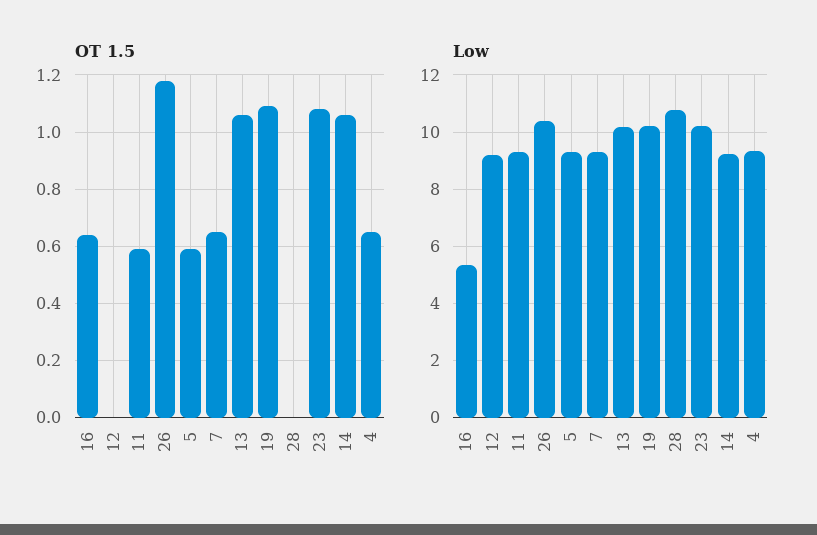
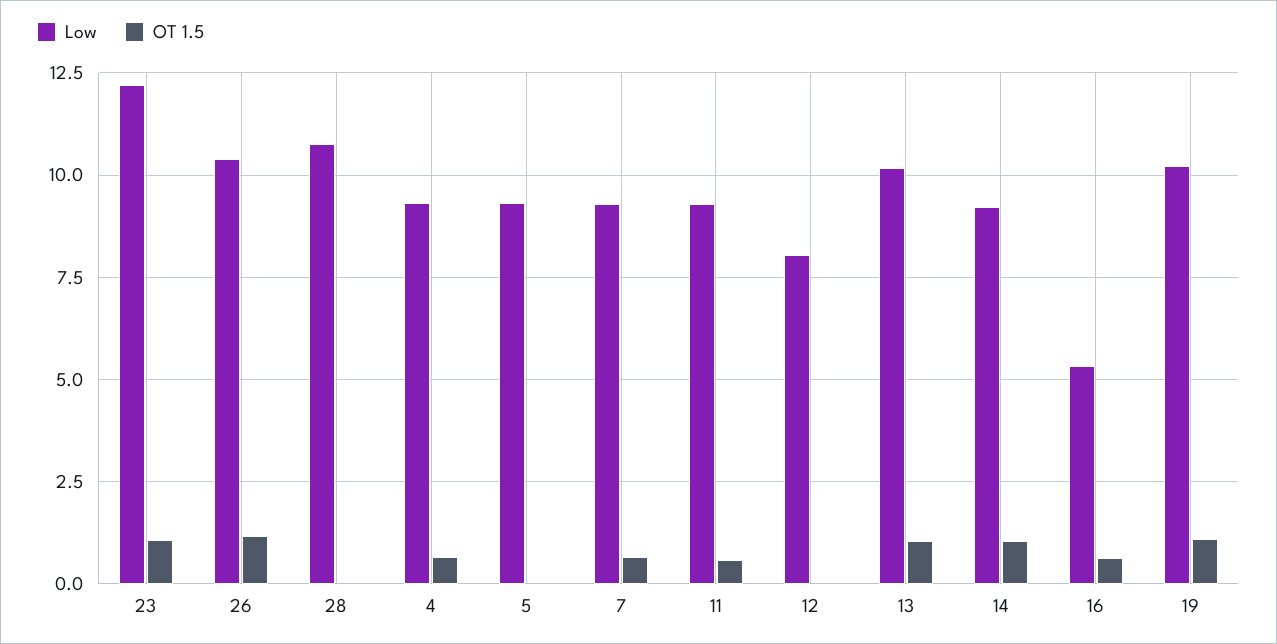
  {
    "OT 1.5": {
      "16": 0.65,
      "12": 0,
      "11": 0.6,
      "26": 1.2,
-     "5": 0.6,
+     "5": 0,
      "7": 0.65,
      "13": 1.05,
      "19": 1.1,
      "28": 0,
      "23": 1.1,
      "14": 1.05,
      "4": 0.65
    },
    "Low": {
      "16": 5.25,
-     "12": 9.25,
+     "12": 8,
      "11": 9.25,
      "26": 10.5,
      "5": 9.25,
      "7": 9.25,
      "13": 10.25,
      "19": 10.25,
      "28": 10.75,
-     "23": 10.25,
+     "23": 12.25,
      "14": 9.25,
      "4": 9.25
    }
  }

